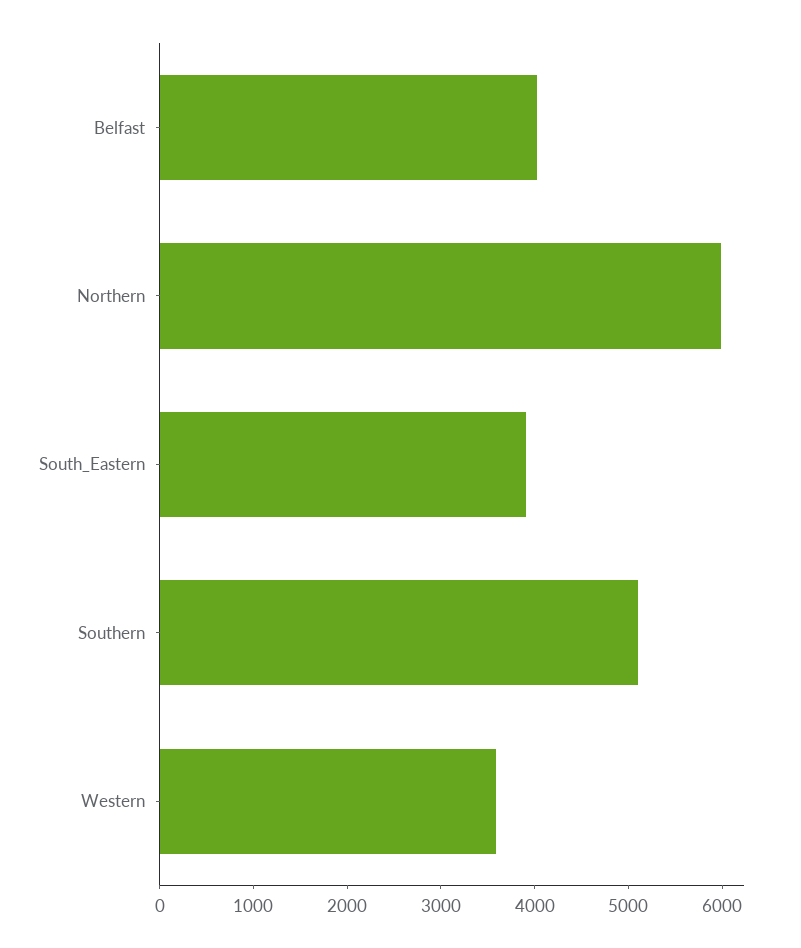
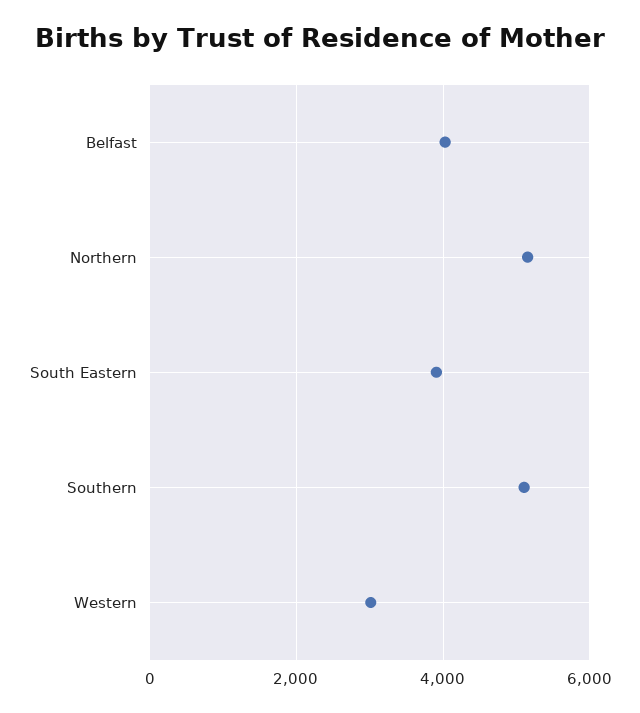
  {
    "Belfast": 4000,
-   "Northern": 6000,
+   "Northern": 5200,
    "South_Eastern": 4000,
    "Southern": 5200,
-   "Western": 3600
+   "Western": 3000
  }

